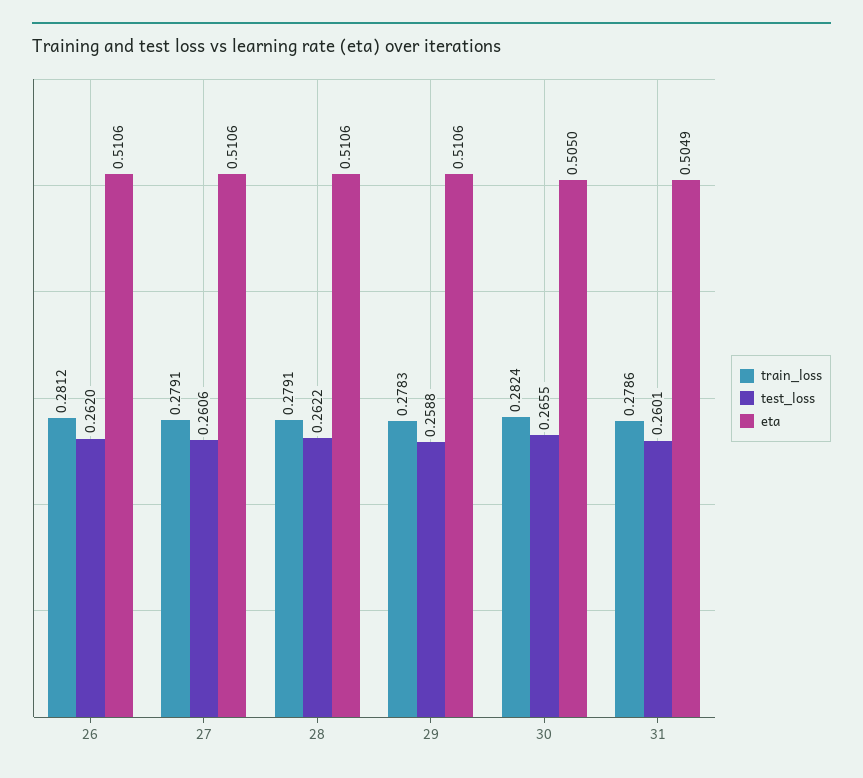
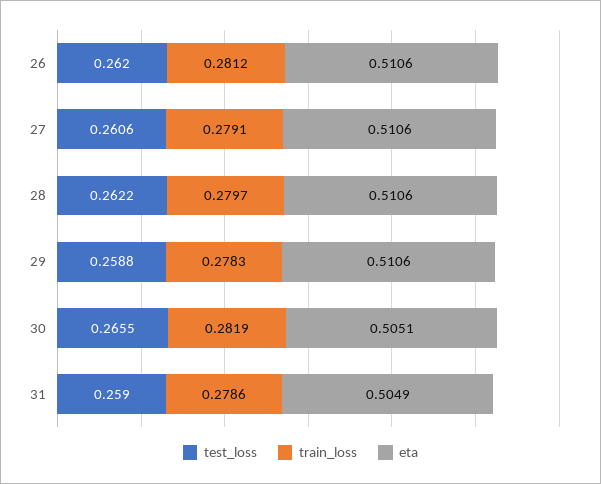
  {
    "train_loss": {
      "26": 0.2812,
      "27": 0.2791,
-     "28": 0.2791,
+     "28": 0.2797,
      "29": 0.2783,
-     "30": 0.2824,
+     "30": 0.2819,
      "31": 0.2786
    },
    "test_loss": {
      "26": 0.262,
      "27": 0.2606,
      "28": 0.2622,
      "29": 0.2588,
      "30": 0.2655,
-     "31": 0.2601
+     "31": 0.259
    },
    "eta": {
      "26": 0.5106,
      "27": 0.5106,
      "28": 0.5106,
      "29": 0.5106,
-     "30": 0.505,
+     "30": 0.5051,
      "31": 0.5049
    }
  }

